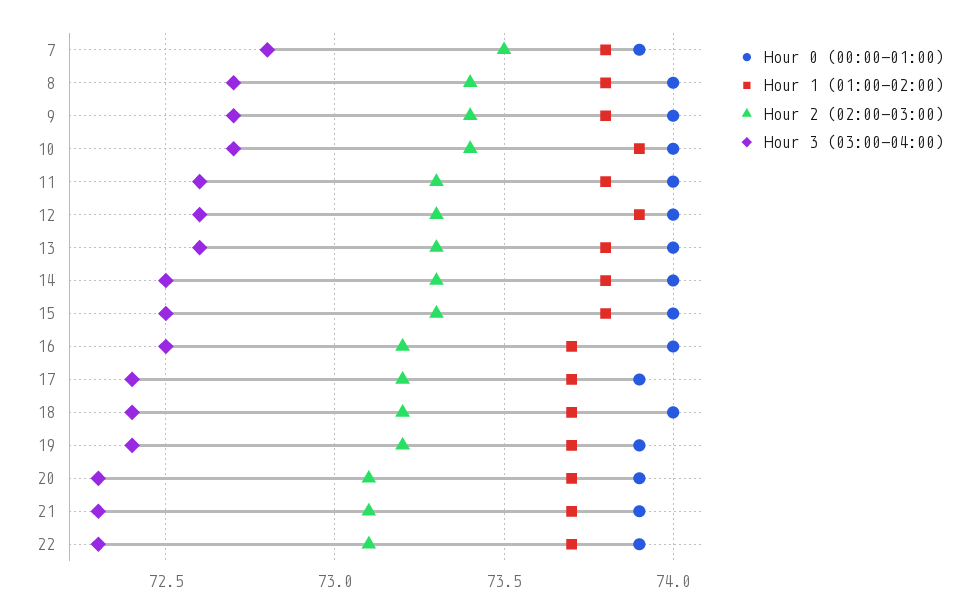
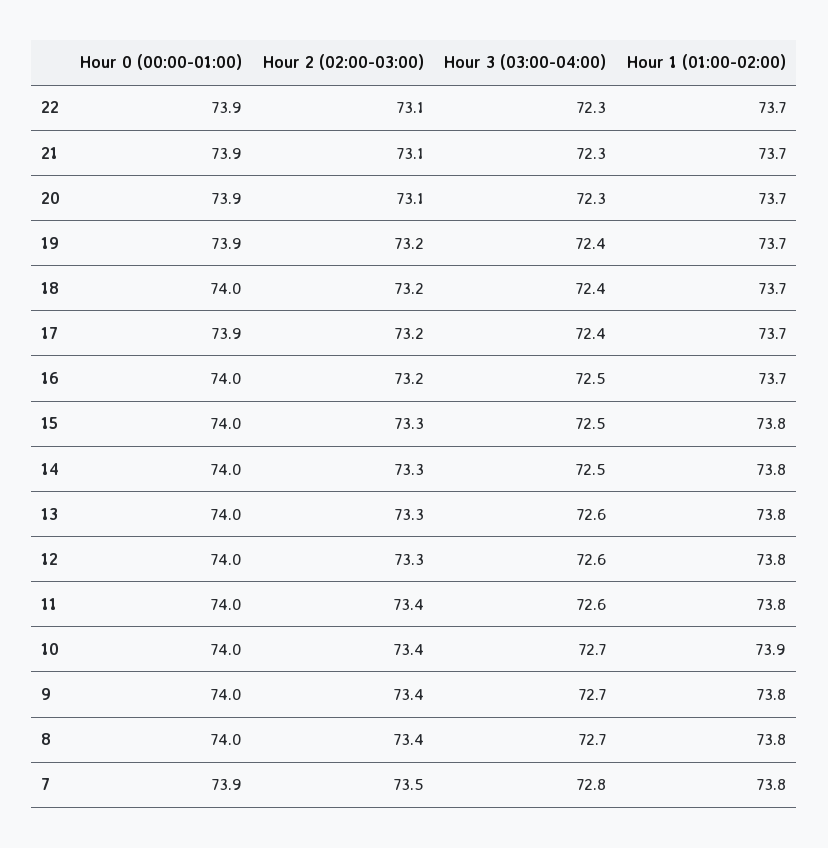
  {
    "Hour 0 (00:00-01:00)": {
      "7": 73.9,
      "8": 74,
      "9": 74,
      "10": 74,
      "11": 74,
      "12": 74,
      "13": 74,
      "14": 74,
      "15": 74,
      "16": 74,
      "17": 73.9,
      "18": 74,
      "19": 73.9,
      "20": 73.9,
      "21": 73.9,
      "22": 73.9
    },
    "Hour 1 (01:00-02:00)": {
      "7": 73.8,
      "8": 73.8,
      "9": 73.8,
      "10": 73.9,
      "11": 73.8,
-     "12": 73.9,
+     "12": 73.8,
      "13": 73.8,
      "14": 73.8,
      "15": 73.8,
      "16": 73.7,
      "17": 73.7,
      "18": 73.7,
      "19": 73.7,
      "20": 73.7,
      "21": 73.7,
      "22": 73.7
    },
    "Hour 2 (02:00-03:00)": {
      "7": 73.5,
      "8": 73.4,
      "9": 73.4,
      "10": 73.4,
-     "11": 73.3,
+     "11": 73.4,
      "12": 73.3,
      "13": 73.3,
      "14": 73.3,
      "15": 73.3,
      "16": 73.2,
      "17": 73.2,
      "18": 73.2,
      "19": 73.2,
      "20": 73.1,
      "21": 73.1,
      "22": 73.1
    },
    "Hour 3 (03:00-04:00)": {
      "7": 72.8,
      "8": 72.7,
      "9": 72.7,
      "10": 72.7,
      "11": 72.6,
      "12": 72.6,
      "13": 72.6,
      "14": 72.5,
      "15": 72.5,
      "16": 72.5,
      "17": 72.4,
      "18": 72.4,
      "19": 72.4,
      "20": 72.3,
      "21": 72.3,
      "22": 72.3
    }
  }

